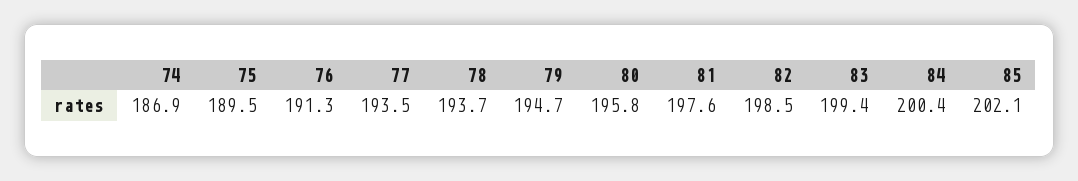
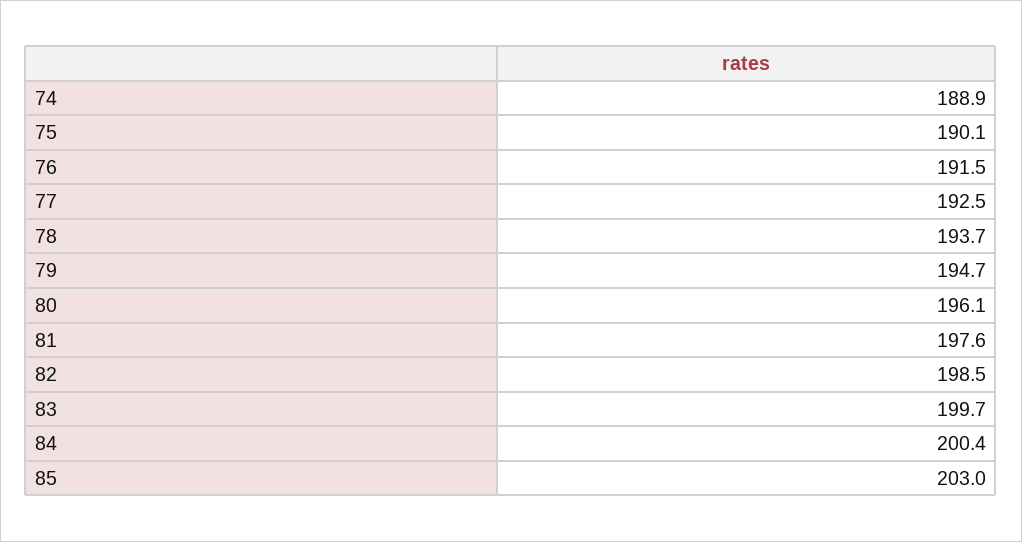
  {
-   "74": 186.9,
+   "74": 188.9,
-   "75": 189.5,
+   "75": 190.1,
-   "76": 191.3,
+   "76": 191.5,
-   "77": 193.5,
+   "77": 192.5,
    "78": 193.7,
    "79": 194.7,
-   "80": 195.8,
+   "80": 196.1,
    "81": 197.6,
    "82": 198.5,
-   "83": 199.4,
+   "83": 199.7,
    "84": 200.4,
-   "85": 202.1
+   "85": 203
  }

